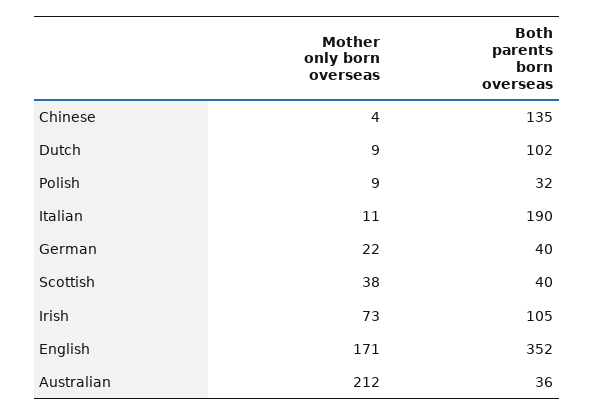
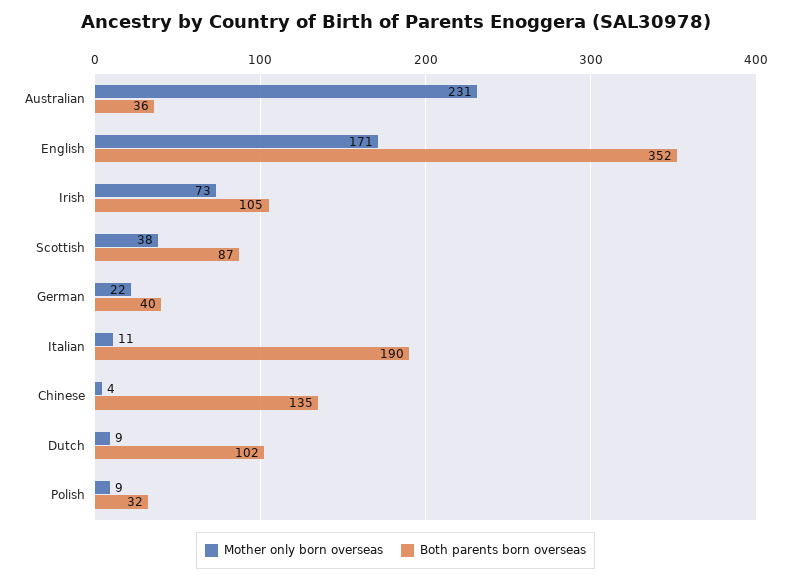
  {
    "Mother only born overseas": {
      "Chinese": 4,
      "Dutch": 9,
      "Polish": 9,
      "Italian": 11,
      "German": 22,
      "Scottish": 38,
      "Irish": 73,
      "English": 171,
-     "Australian": 212
+     "Australian": 231
    },
    "Both parents born overseas": {
      "Chinese": 135,
      "Dutch": 102,
      "Polish": 32,
      "Italian": 190,
      "German": 40,
-     "Scottish": 40,
+     "Scottish": 87,
      "Irish": 105,
      "English": 352,
      "Australian": 36
    }
  }

